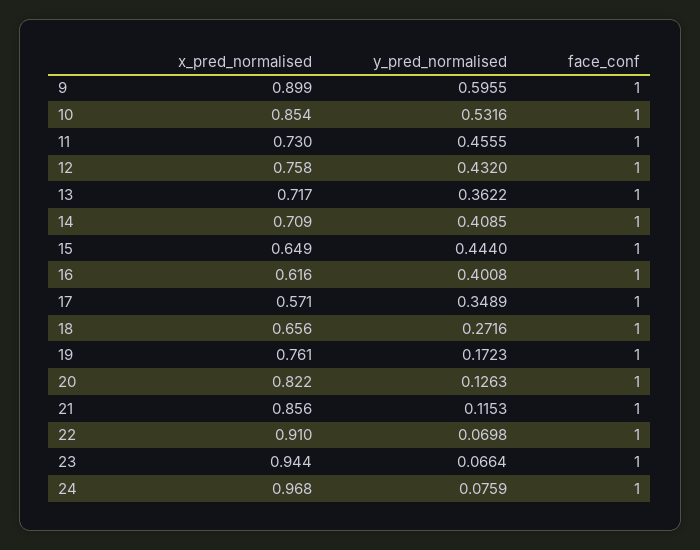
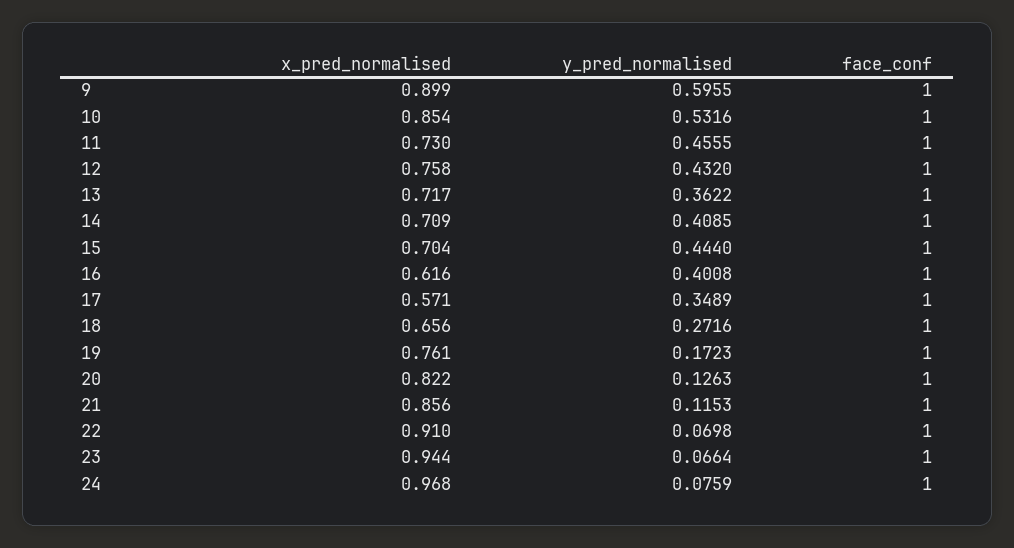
  {
    "x_pred_normalised": {
      "9": 0.899,
      "10": 0.854,
      "11": 0.73,
      "12": 0.758,
      "13": 0.717,
      "14": 0.709,
-     "15": 0.649,
+     "15": 0.704,
      "16": 0.616,
      "17": 0.571,
      "18": 0.656,
      "19": 0.761,
      "20": 0.822,
      "21": 0.856,
      "22": 0.91,
      "23": 0.944,
      "24": 0.968
    },
    "y_pred_normalised": {
      "9": 0.5955,
      "10": 0.5316,
      "11": 0.4555,
      "12": 0.432,
      "13": 0.3622,
      "14": 0.4085,
      "15": 0.444,
      "16": 0.4008,
      "17": 0.3489,
      "18": 0.2716,
      "19": 0.1723,
      "20": 0.1263,
      "21": 0.1153,
      "22": 0.0698,
      "23": 0.0664,
      "24": 0.0759
    },
    "face_conf": {
      "9": 1,
      "10": 1,
      "11": 1,
      "12": 1,
      "13": 1,
      "14": 1,
      "15": 1,
      "16": 1,
      "17": 1,
      "18": 1,
      "19": 1,
      "20": 1,
      "21": 1,
      "22": 1,
      "23": 1,
      "24": 1
    }
  }

